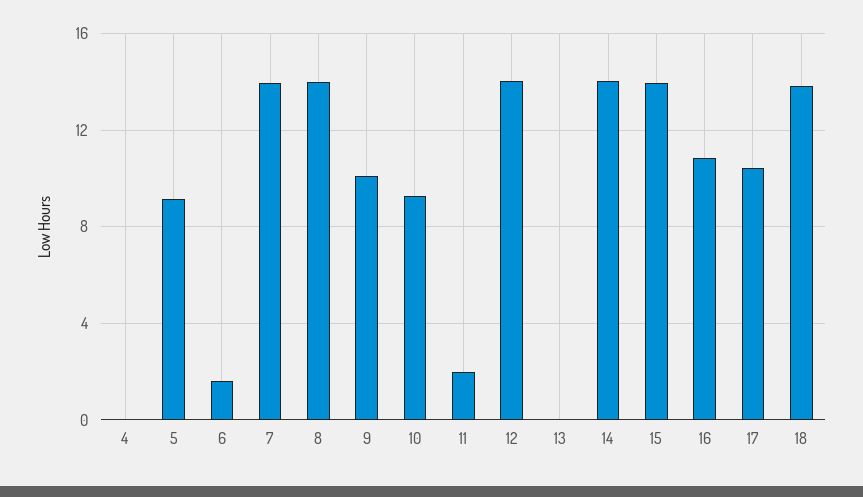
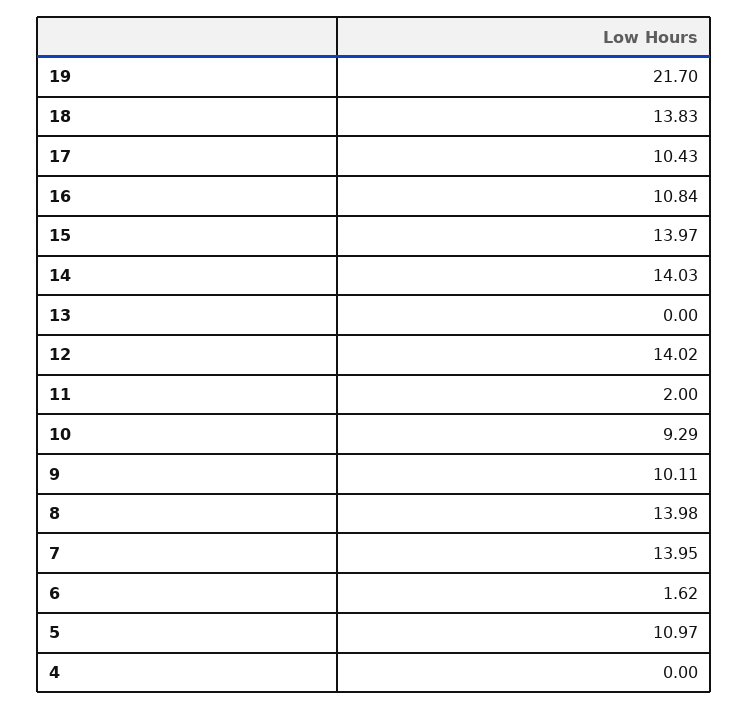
  {
    "4": 0,
-   "5": 9,
+   "5": 10.97,
    "6": 1.62,
    "7": 13.95,
    "8": 13.98,
    "9": 10.11,
    "10": 9.29,
    "11": 2,
    "12": 14.02,
    "13": 0,
    "14": 14.03,
    "15": 13.97,
    "16": 10.84,
    "17": 10.43,
-   "18": 13.83
+   "18": 13.83,
+   "19": 21.7
  }

